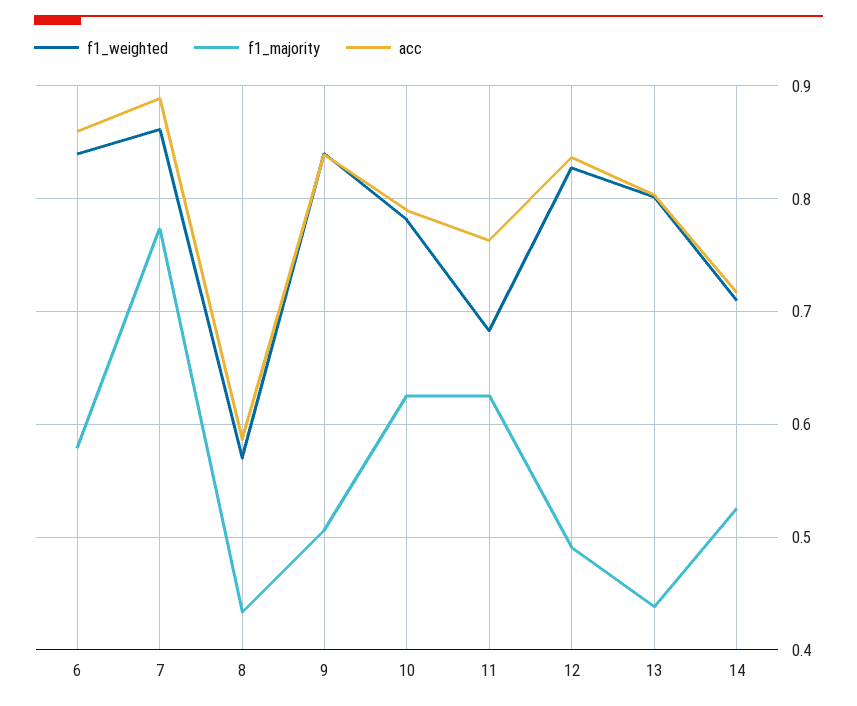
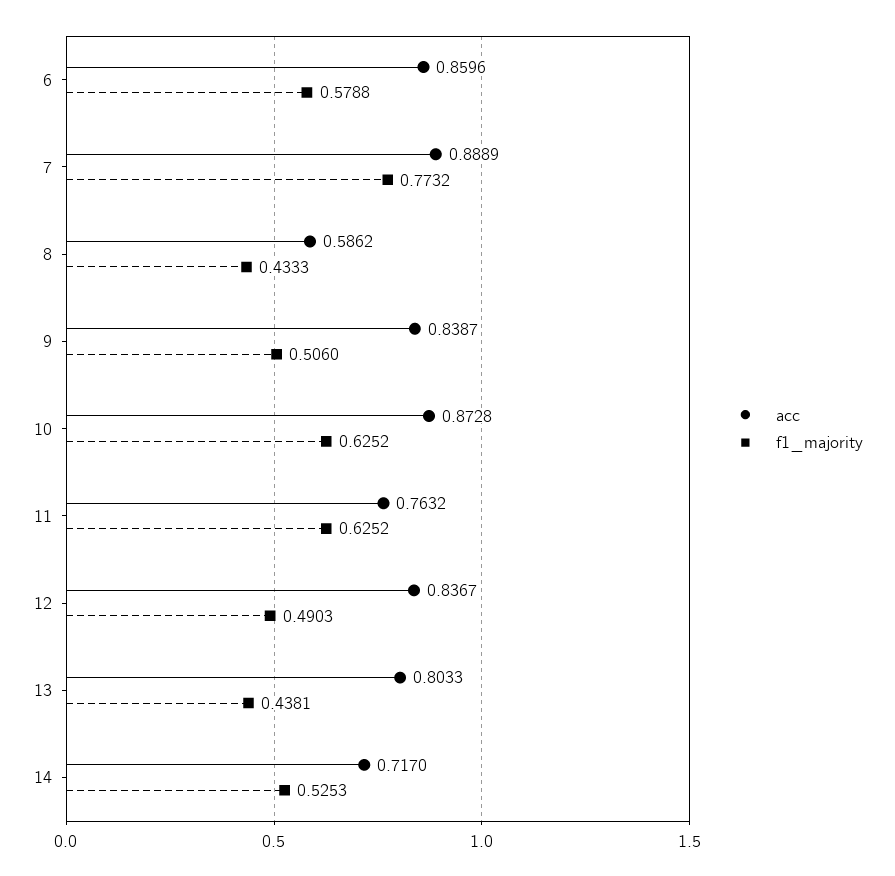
  {
-   "f1_weighted": {
-     "6": 0.84,
-     "7": 0.86,
-     "8": 0.57,
-     "9": 0.84,
-     "10": 0.78,
-     "11": 0.68,
-     "12": 0.83,
-     "13": 0.8,
-     "14": 0.71
-   },
    "f1_majority": {
      "6": 0.5788,
      "7": 0.7732,
      "8": 0.4333,
      "9": 0.506,
      "10": 0.6252,
      "11": 0.6252,
      "12": 0.4903,
      "13": 0.4381,
      "14": 0.5253
    },
    "acc": {
      "6": 0.8596,
      "7": 0.8889,
      "8": 0.5862,
      "9": 0.8387,
-     "10": 0.79,
+     "10": 0.8728,
      "11": 0.7632,
      "12": 0.8367,
      "13": 0.8033,
      "14": 0.717
    }
  }

